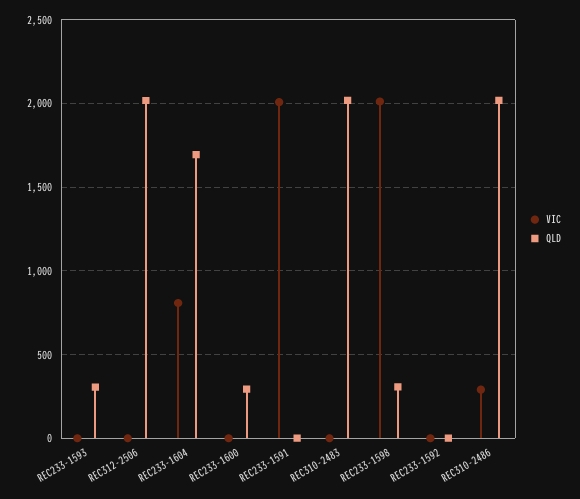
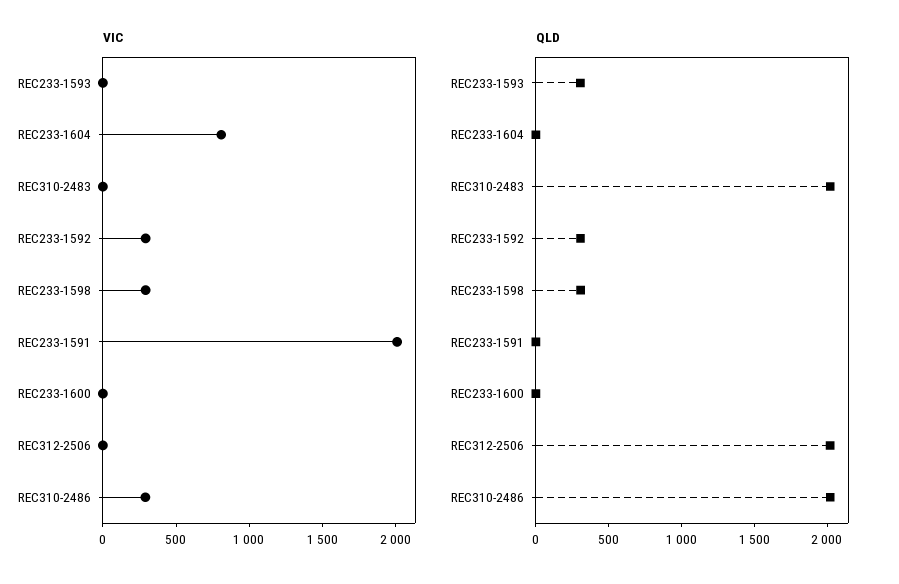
  {
    "VIC": {
      "REC233-1593": 0,
      "REC312-2506": 0,
      "REC233-1604": 800,
      "REC233-1600": 0,
      "REC233-1591": 2000,
      "REC310-2483": 0,
-     "REC233-1598": 2000,
+     "REC233-1598": 300,
-     "REC233-1592": 0,
+     "REC233-1592": 300,
      "REC310-2486": 300
    },
    "QLD": {
      "REC233-1593": 300,
      "REC312-2506": 2000,
-     "REC233-1604": 1700,
+     "REC233-1604": 0,
-     "REC233-1600": 300,
+     "REC233-1600": 0,
      "REC233-1591": 0,
      "REC310-2483": 2000,
      "REC233-1598": 300,
-     "REC233-1592": 0,
+     "REC233-1592": 300,
      "REC310-2486": 2000
    }
  }

